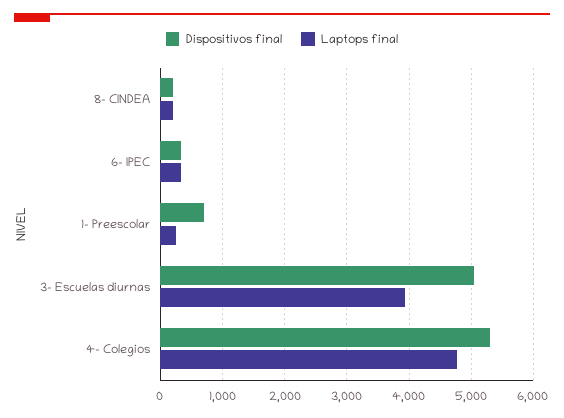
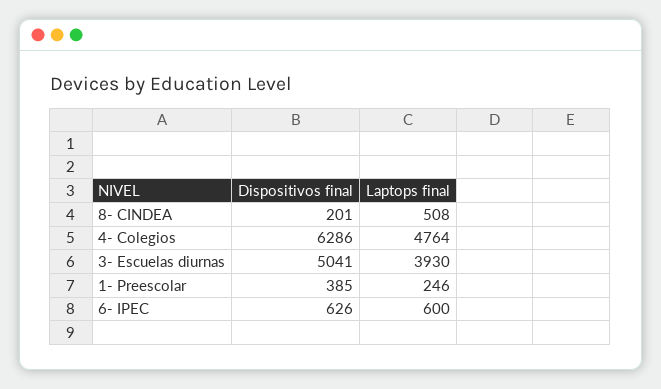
  {
    "Dispositivos final": {
      "8- CINDEA": 201,
-     "6- IPEC": 300,
+     "6- IPEC": 626,
-     "1- Preescolar": 700,
+     "1- Preescolar": 385,
      "3- Escuelas diurnas": 5041,
-     "4- Colegios": 5300
+     "4- Colegios": 6286
    },
    "Laptops final": {
-     "8- CINDEA": 200,
+     "8- CINDEA": 508,
-     "6- IPEC": 300,
+     "6- IPEC": 600,
      "1- Preescolar": 246,
      "3- Escuelas diurnas": 3930,
      "4- Colegios": 4764
    }
  }

